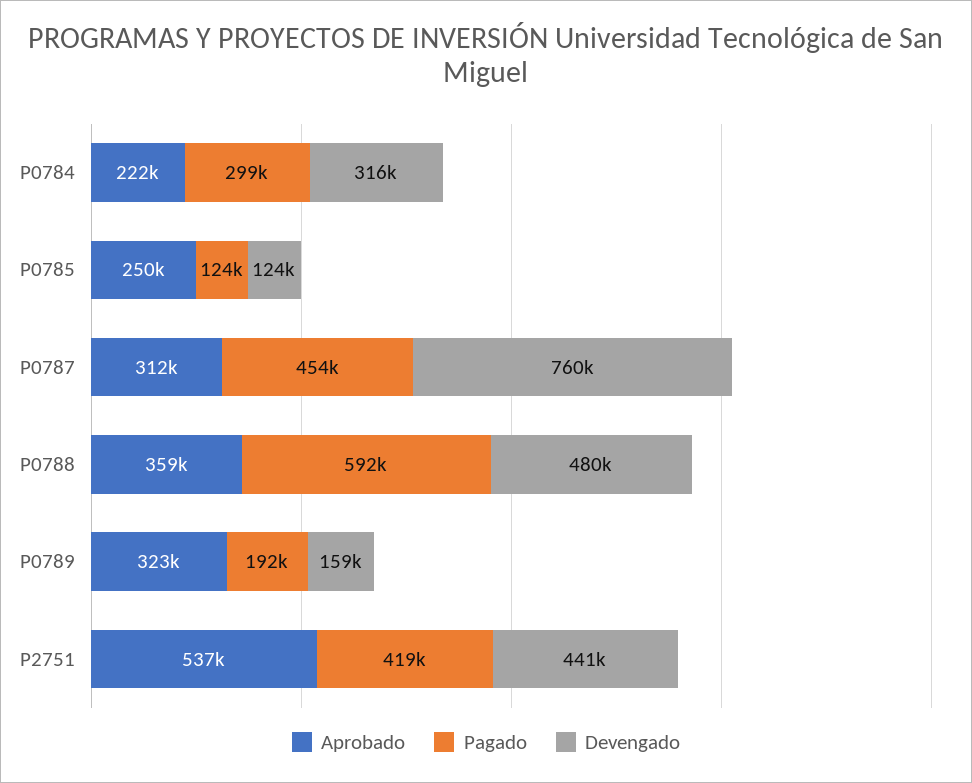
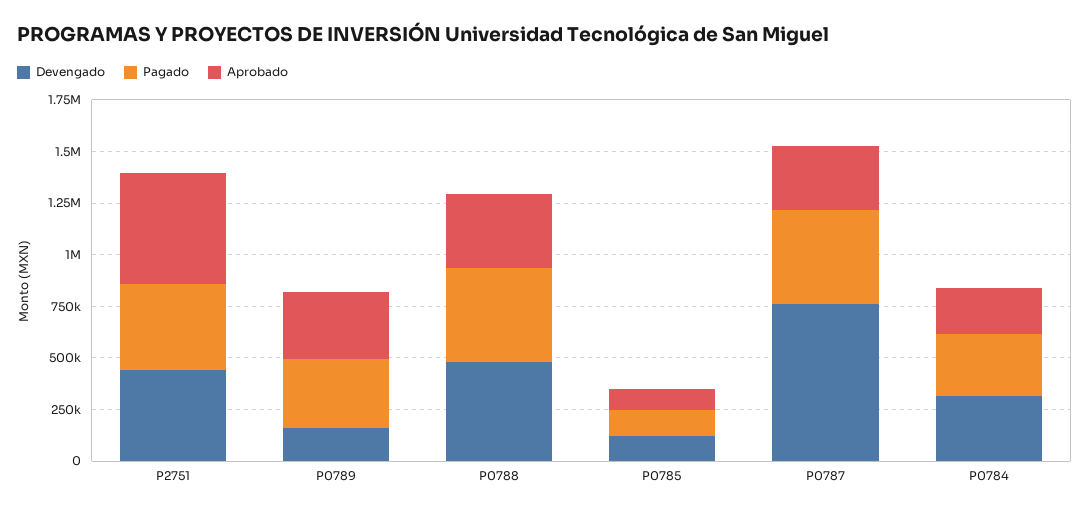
  {
    "Aprobado": {
      "P0784": 222000,
-     "P0785": 250000,
+     "P0785": 100000,
      "P0787": 312000,
      "P0788": 359000,
      "P0789": 323000,
      "P2751": 537000
    },
    "Pagado": {
      "P0784": 299000,
      "P0785": 124000,
      "P0787": 454000,
-     "P0788": 592000,
+     "P0788": 450000,
-     "P0789": 192000,
+     "P0789": 350000,
      "P2751": 419000
    },
    "Devengado": {
      "P0784": 316000,
      "P0785": 124000,
      "P0787": 760000,
      "P0788": 480000,
      "P0789": 159000,
      "P2751": 441000
    }
  }

